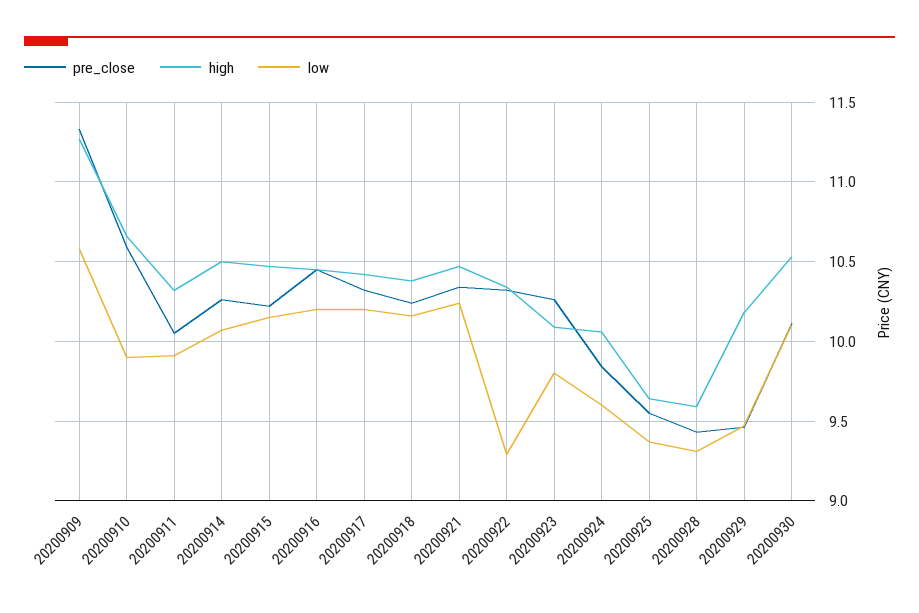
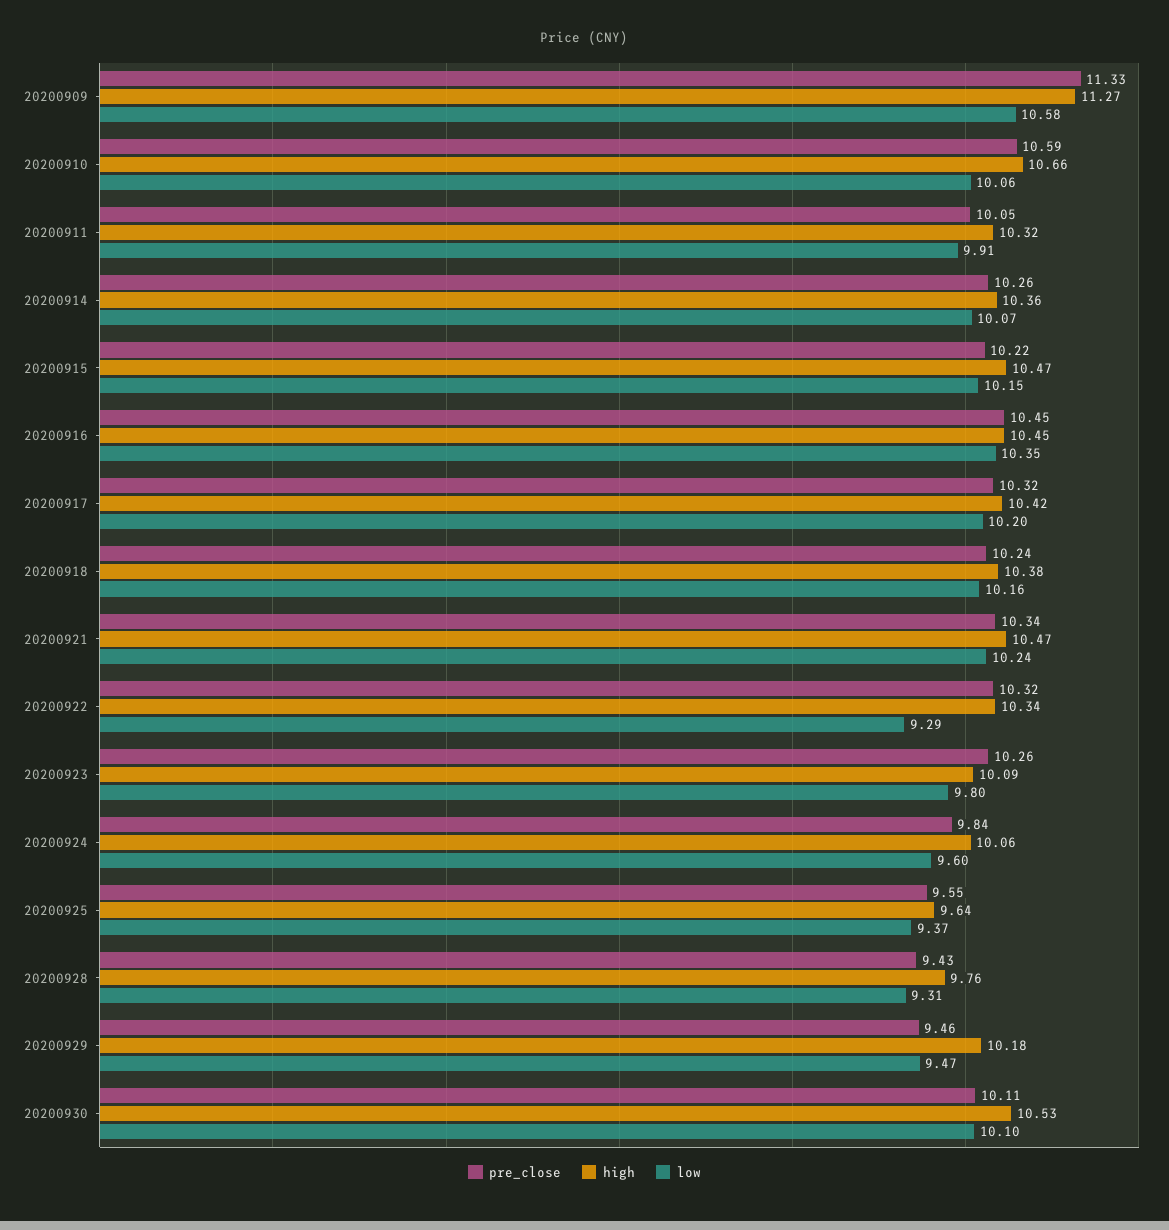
  {
    "pre_close": {
      "20200909": 11.33,
      "20200910": 10.59,
      "20200911": 10.05,
      "20200914": 10.26,
      "20200915": 10.22,
      "20200916": 10.45,
      "20200917": 10.32,
      "20200918": 10.24,
      "20200921": 10.34,
      "20200922": 10.32,
      "20200923": 10.26,
      "20200924": 9.84,
      "20200925": 9.55,
      "20200928": 9.43,
      "20200929": 9.46,
      "20200930": 10.11
    },
    "high": {
      "20200909": 11.27,
      "20200910": 10.66,
      "20200911": 10.32,
-     "20200914": 10.5,
+     "20200914": 10.36,
      "20200915": 10.47,
      "20200916": 10.45,
      "20200917": 10.42,
      "20200918": 10.38,
      "20200921": 10.47,
      "20200922": 10.34,
      "20200923": 10.09,
      "20200924": 10.06,
      "20200925": 9.64,
-     "20200928": 9.6,
+     "20200928": 9.76,
      "20200929": 10.18,
      "20200930": 10.53
    },
    "low": {
      "20200909": 10.58,
-     "20200910": 9.9,
+     "20200910": 10.06,
      "20200911": 9.91,
      "20200914": 10.07,
      "20200915": 10.15,
-     "20200916": 10.2,
+     "20200916": 10.35,
      "20200917": 10.2,
      "20200918": 10.16,
      "20200921": 10.24,
      "20200922": 9.29,
      "20200923": 9.8,
      "20200924": 9.6,
      "20200925": 9.37,
      "20200928": 9.31,
      "20200929": 9.47,
      "20200930": 10.1
    }
  }

